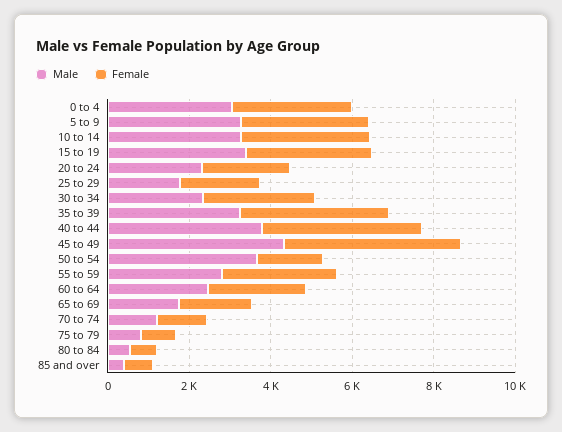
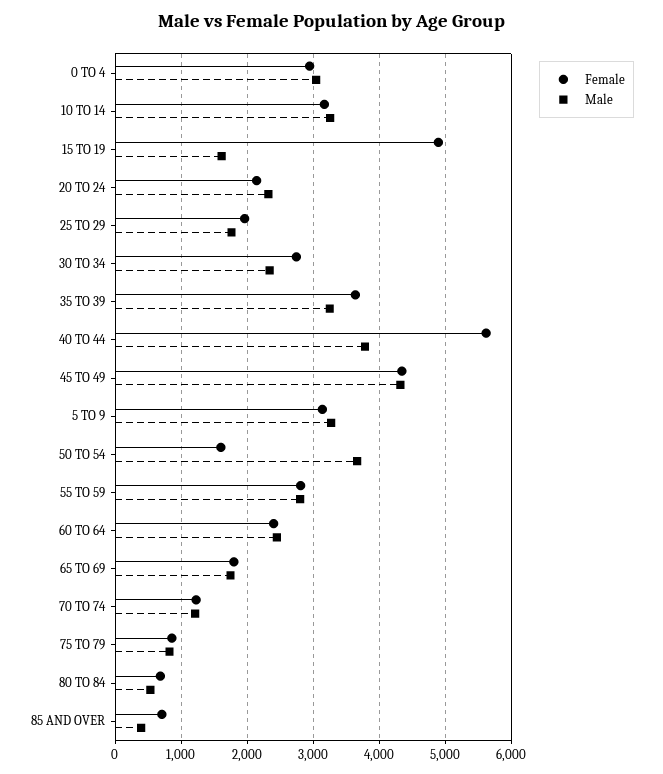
  {
    "Male": {
      "0 to 4": 3000,
      "5 to 9": 3300,
      "10 to 14": 3300,
-     "15 to 19": 3500,
+     "15 to 19": 1600,
      "20 to 24": 2300,
      "25 to 29": 1800,
      "30 to 34": 2300,
      "35 to 39": 3300,
      "40 to 44": 3800,
      "45 to 49": 4300,
      "50 to 54": 3700,
      "55 to 59": 2800,
      "60 to 64": 2500,
      "65 to 69": 1700,
      "70 to 74": 1200,
      "75 to 79": 800,
      "80 to 84": 500,
      "85 and over": 400
    },
    "Female": {
      "0 to 4": 2900,
      "5 to 9": 3100,
      "10 to 14": 3200,
-     "15 to 19": 3000,
+     "15 to 19": 4900,
      "20 to 24": 2100,
      "25 to 29": 2000,
      "30 to 34": 2700,
      "35 to 39": 3600,
-     "40 to 44": 4000,
+     "40 to 44": 5600,
      "45 to 49": 4300,
      "50 to 54": 1600,
      "55 to 59": 2800,
      "60 to 64": 2400,
      "65 to 69": 1800,
      "70 to 74": 1200,
      "75 to 79": 900,
      "80 to 84": 700,
      "85 and over": 700
    }
  }

